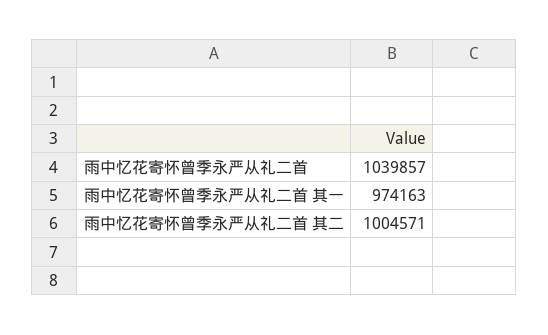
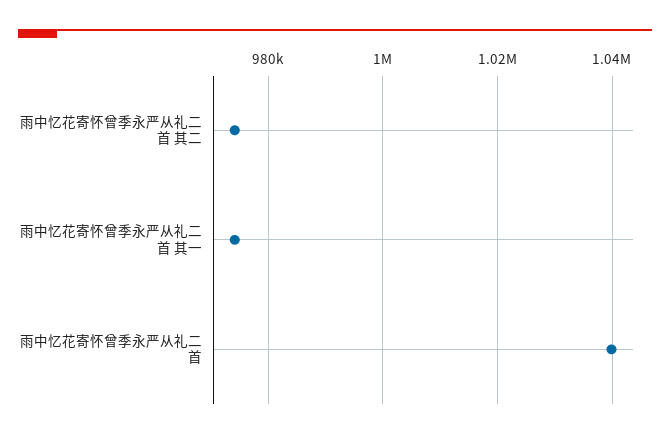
  {
    "雨中忆花寄怀曾季永严从礼二首": 1039857,
    "雨中忆花寄怀曾季永严从礼二首 其一": 974163,
-   "雨中忆花寄怀曾季永严从礼二首 其二": 1004571
+   "雨中忆花寄怀曾季永严从礼二首 其二": 974000
  }

